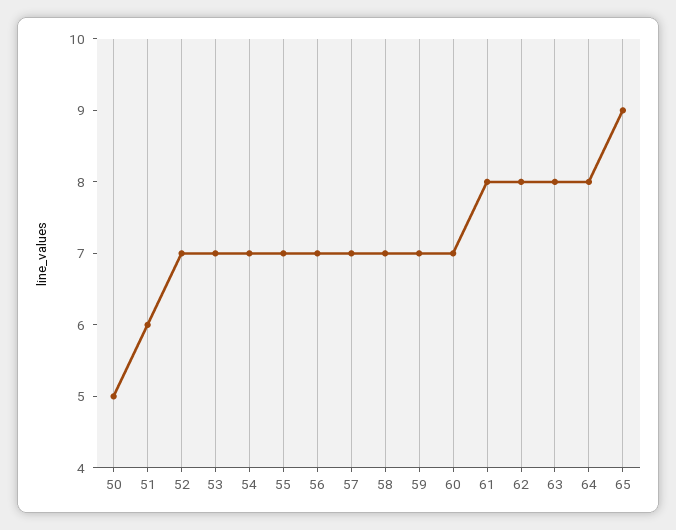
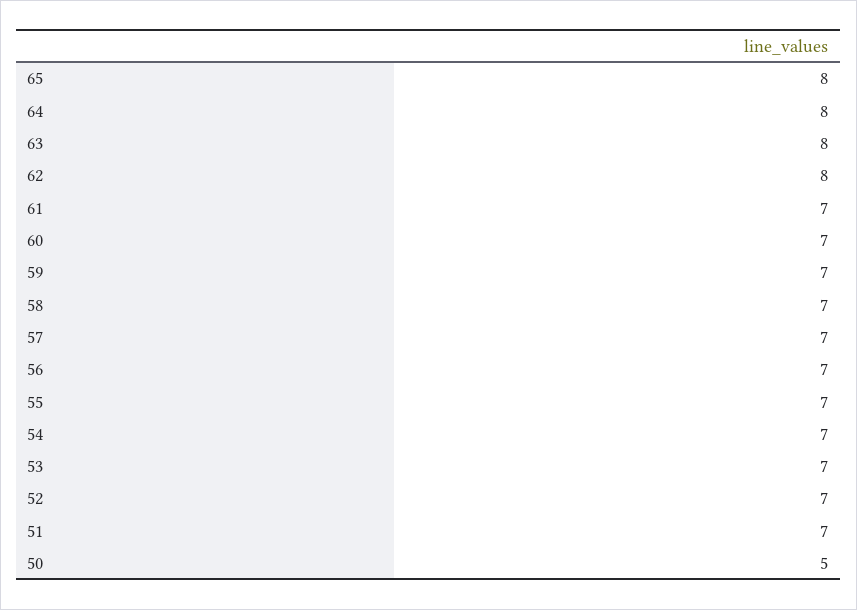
  {
    "50": 5,
-   "51": 6,
+   "51": 7,
    "52": 7,
    "53": 7,
    "54": 7,
    "55": 7,
    "56": 7,
    "57": 7,
    "58": 7,
    "59": 7,
    "60": 7,
-   "61": 8,
+   "61": 7,
    "62": 8,
    "63": 8,
    "64": 8,
-   "65": 9
+   "65": 8
  }

